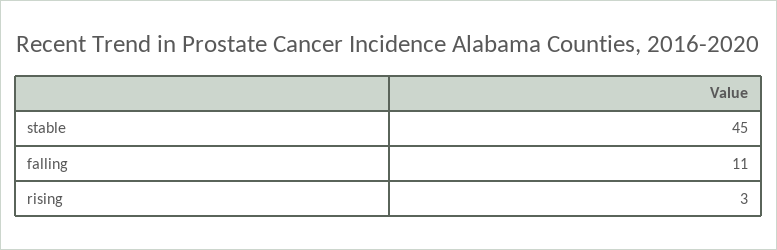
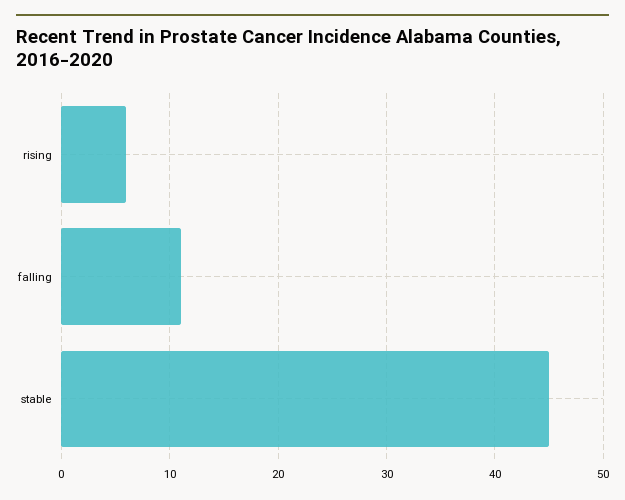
  {
    "stable": 45,
    "falling": 11,
-   "rising": 3
+   "rising": 6
  }

